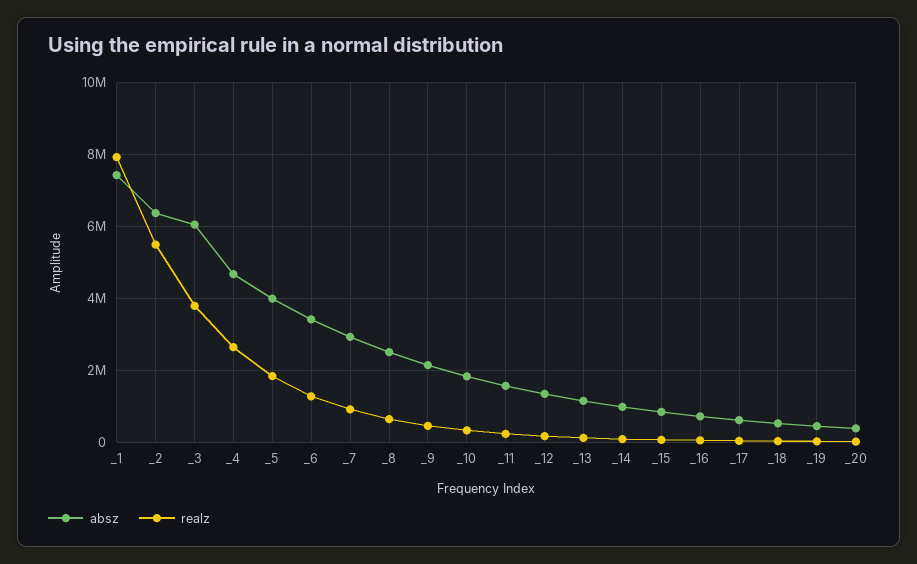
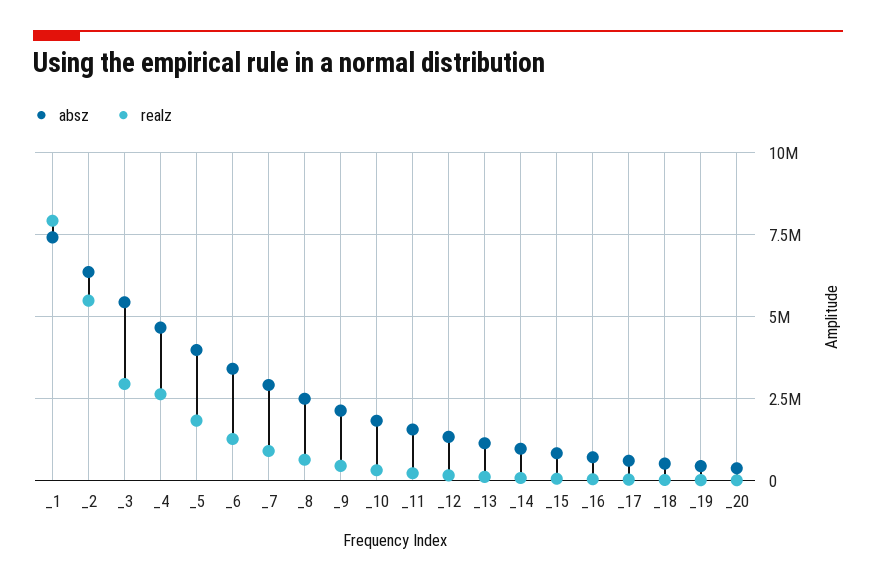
  {
    "absz": {
      "_1": 7400000,
      "_2": 6400000,
-     "_3": 6000000,
+     "_3": 5500000,
      "_4": 4600000,
      "_5": 4000000,
      "_6": 3400000,
      "_7": 3000000,
      "_8": 2600000,
      "_9": 2200000,
      "_10": 1800000,
      "_11": 1600000,
      "_12": 1400000,
      "_13": 1200000,
      "_14": 1000000,
      "_15": 800000,
      "_16": 800000,
      "_17": 600000,
      "_18": 600000,
      "_19": 400000,
      "_20": 400000
    },
    "realz": {
      "_1": 8000000,
      "_2": 5400000,
-     "_3": 3800000,
+     "_3": 3000000,
      "_4": 2600000,
      "_5": 1800000,
      "_6": 1200000,
      "_7": 1000000,
      "_8": 600000,
      "_9": 400000,
      "_10": 400000,
      "_11": 200000,
      "_12": 200000,
      "_13": 200000,
      "_14": 0,
      "_15": 0,
      "_16": 0,
      "_17": 0,
      "_18": 0,
      "_19": 0,
      "_20": 0
    }
  }

